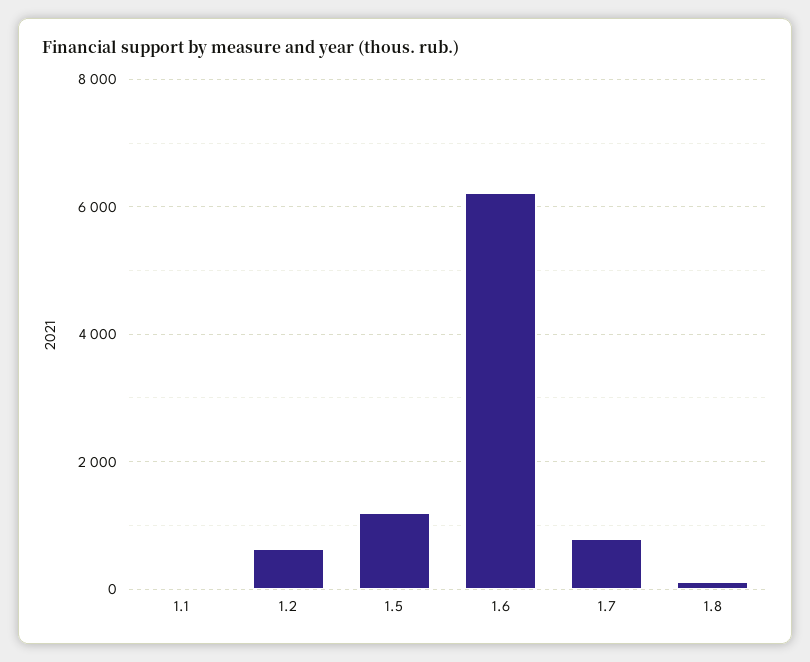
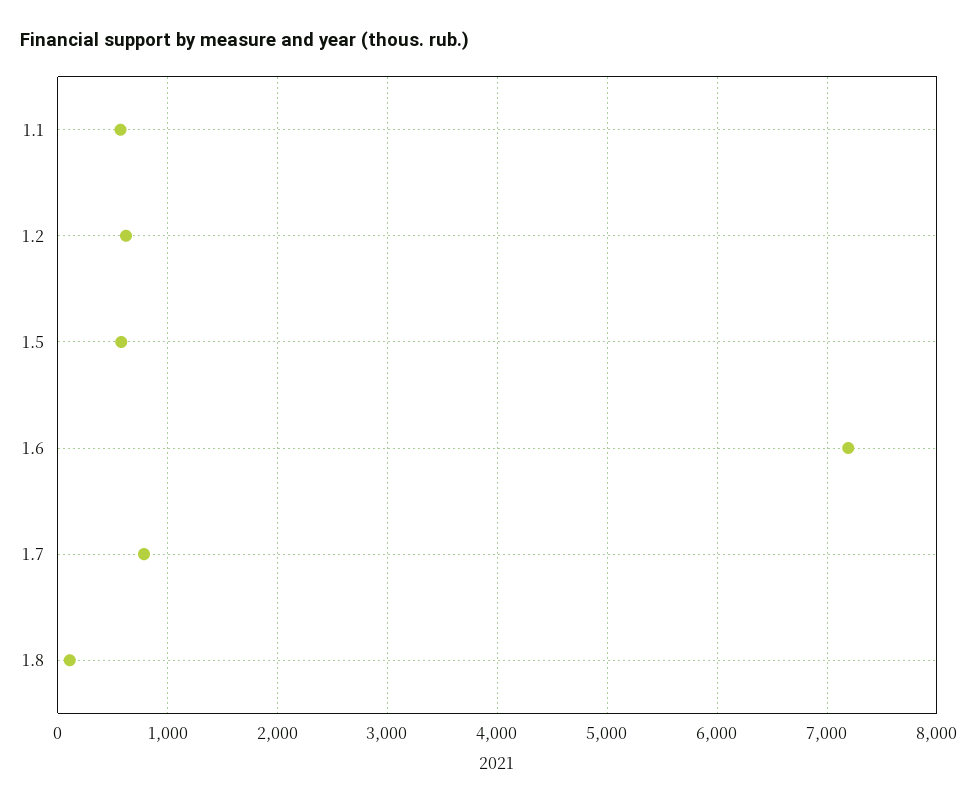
  {
-   "1.1": 0,
+   "1.1": 600,
    "1.2": 600,
-   "1.5": 1200,
+   "1.5": 600,
-   "1.6": 6200,
+   "1.6": 7200,
    "1.7": 800,
    "1.8": 100
  }

